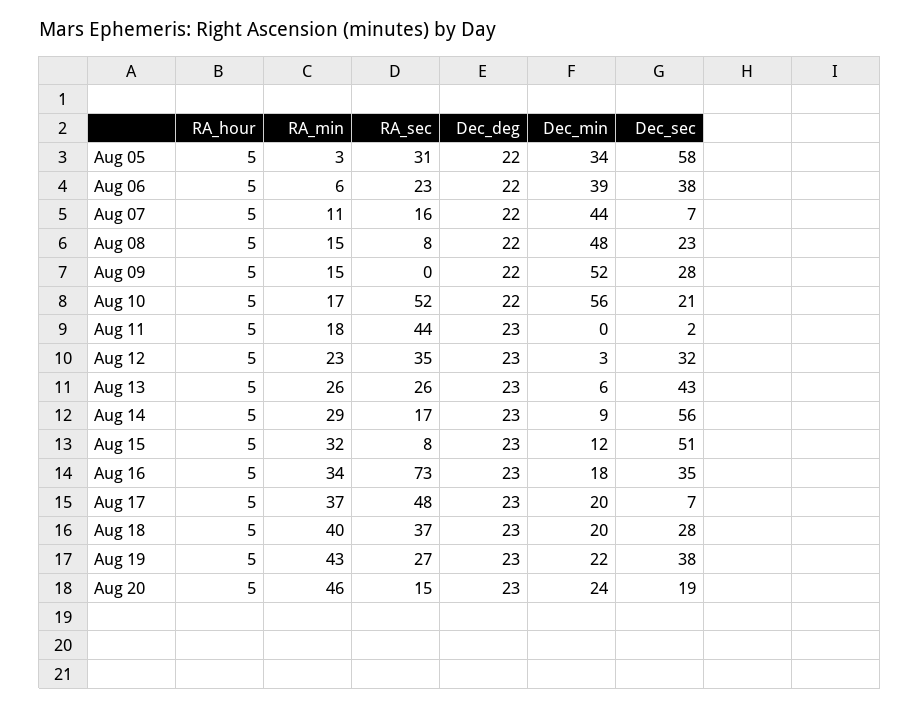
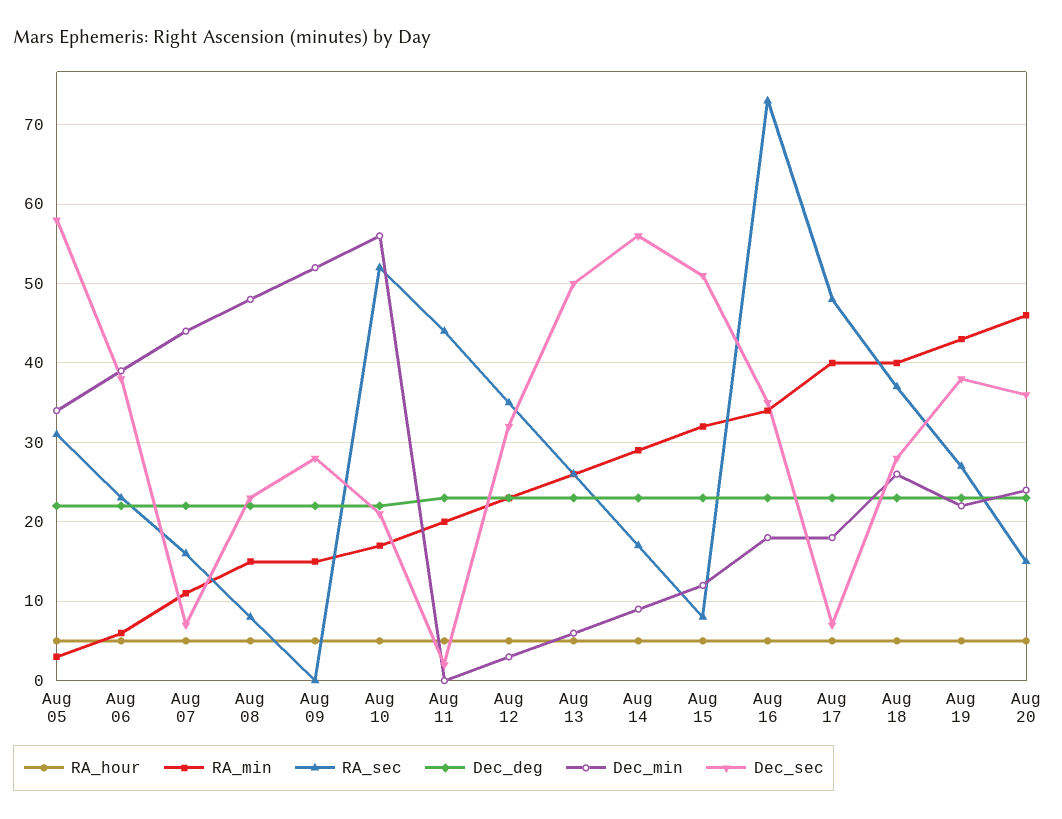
  {
    "RA_hour": {
      "Aug 05": 5,
      "Aug 06": 5,
      "Aug 07": 5,
      "Aug 08": 5,
      "Aug 09": 5,
      "Aug 10": 5,
      "Aug 11": 5,
      "Aug 12": 5,
      "Aug 13": 5,
      "Aug 14": 5,
      "Aug 15": 5,
      "Aug 16": 5,
      "Aug 17": 5,
      "Aug 18": 5,
      "Aug 19": 5,
      "Aug 20": 5
    },
    "RA_min": {
      "Aug 05": 3,
      "Aug 06": 6,
      "Aug 07": 11,
      "Aug 08": 15,
      "Aug 09": 15,
      "Aug 10": 17,
-     "Aug 11": 18,
+     "Aug 11": 20,
      "Aug 12": 23,
      "Aug 13": 26,
      "Aug 14": 29,
      "Aug 15": 32,
      "Aug 16": 34,
-     "Aug 17": 37,
+     "Aug 17": 40,
      "Aug 18": 40,
      "Aug 19": 43,
      "Aug 20": 46
    },
    "RA_sec": {
      "Aug 05": 31,
      "Aug 06": 23,
      "Aug 07": 16,
      "Aug 08": 8,
      "Aug 09": 0,
      "Aug 10": 52,
      "Aug 11": 44,
      "Aug 12": 35,
      "Aug 13": 26,
      "Aug 14": 17,
      "Aug 15": 8,
      "Aug 16": 73,
      "Aug 17": 48,
      "Aug 18": 37,
      "Aug 19": 27,
      "Aug 20": 15
    },
    "Dec_deg": {
      "Aug 05": 22,
      "Aug 06": 22,
      "Aug 07": 22,
      "Aug 08": 22,
      "Aug 09": 22,
      "Aug 10": 22,
      "Aug 11": 23,
      "Aug 12": 23,
      "Aug 13": 23,
      "Aug 14": 23,
      "Aug 15": 23,
      "Aug 16": 23,
      "Aug 17": 23,
      "Aug 18": 23,
      "Aug 19": 23,
      "Aug 20": 23
    },
    "Dec_min": {
      "Aug 05": 34,
      "Aug 06": 39,
      "Aug 07": 44,
      "Aug 08": 48,
      "Aug 09": 52,
      "Aug 10": 56,
      "Aug 11": 0,
      "Aug 12": 3,
      "Aug 13": 6,
      "Aug 14": 9,
      "Aug 15": 12,
      "Aug 16": 18,
-     "Aug 17": 20,
+     "Aug 17": 18,
-     "Aug 18": 20,
+     "Aug 18": 26,
      "Aug 19": 22,
      "Aug 20": 24
    },
    "Dec_sec": {
      "Aug 05": 58,
      "Aug 06": 38,
      "Aug 07": 7,
      "Aug 08": 23,
      "Aug 09": 28,
      "Aug 10": 21,
      "Aug 11": 2,
      "Aug 12": 32,
-     "Aug 13": 43,
+     "Aug 13": 50,
      "Aug 14": 56,
      "Aug 15": 51,
      "Aug 16": 35,
      "Aug 17": 7,
      "Aug 18": 28,
      "Aug 19": 38,
-     "Aug 20": 19
+     "Aug 20": 36
    }
  }

